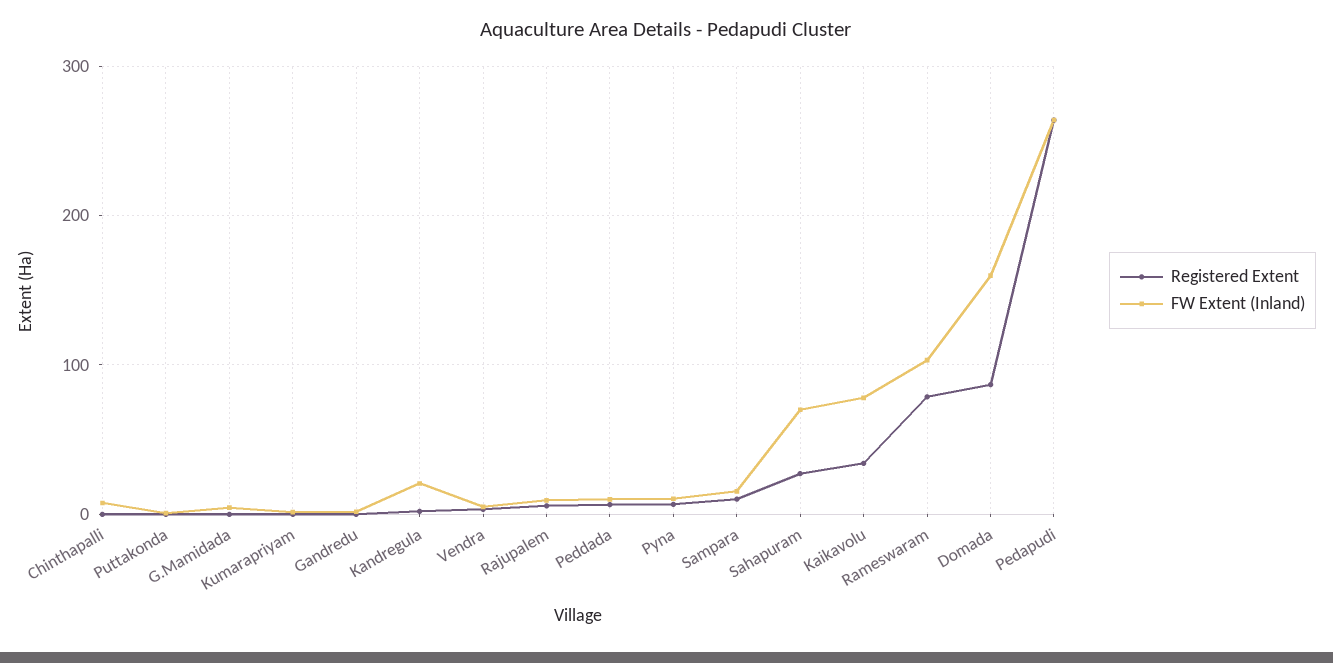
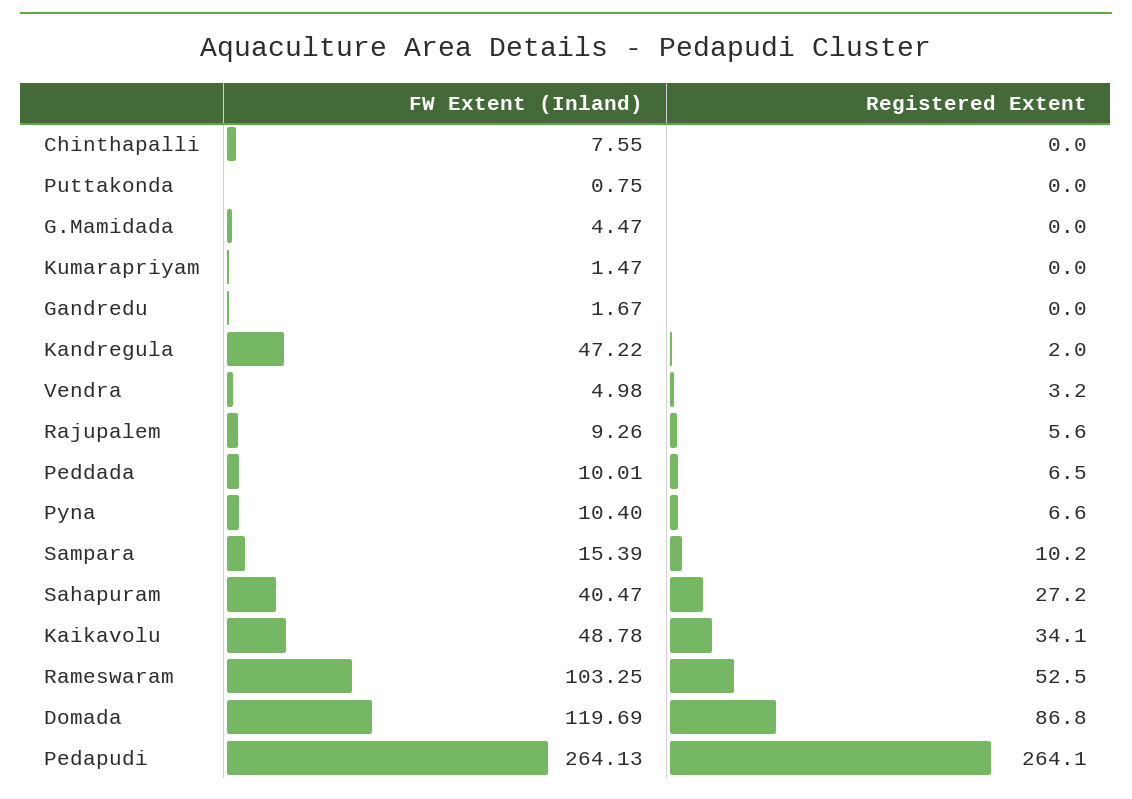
  {
    "Registered Extent": {
      "Chinthapalli": 0,
      "Puttakonda": 0,
      "G.Mamidada": 0,
      "Kumarapriyam": 0,
      "Gandredu": 0,
      "Kandregula": 2,
      "Vendra": 3.2,
      "Rajupalem": 5.6,
      "Peddada": 6.5,
      "Pyna": 6.6,
      "Sampara": 10.2,
      "Sahapuram": 27.2,
      "Kaikavolu": 34.1,
-     "Rameswaram": 80,
+     "Rameswaram": 52.5,
      "Domada": 86.8,
      "Pedapudi": 264.1
    },
    "FW Extent (Inland)": {
      "Chinthapalli": 7.55,
      "Puttakonda": 0.75,
      "G.Mamidada": 4.47,
      "Kumarapriyam": 1.47,
      "Gandredu": 1.67,
-     "Kandregula": 20,
+     "Kandregula": 47.22,
      "Vendra": 4.98,
      "Rajupalem": 9.26,
      "Peddada": 10.01,
      "Pyna": 10.4,
      "Sampara": 15.39,
-     "Sahapuram": 70,
+     "Sahapuram": 40.47,
-     "Kaikavolu": 80,
+     "Kaikavolu": 48.78,
      "Rameswaram": 103.25,
-     "Domada": 160,
+     "Domada": 119.69,
      "Pedapudi": 264.13
    }
  }

